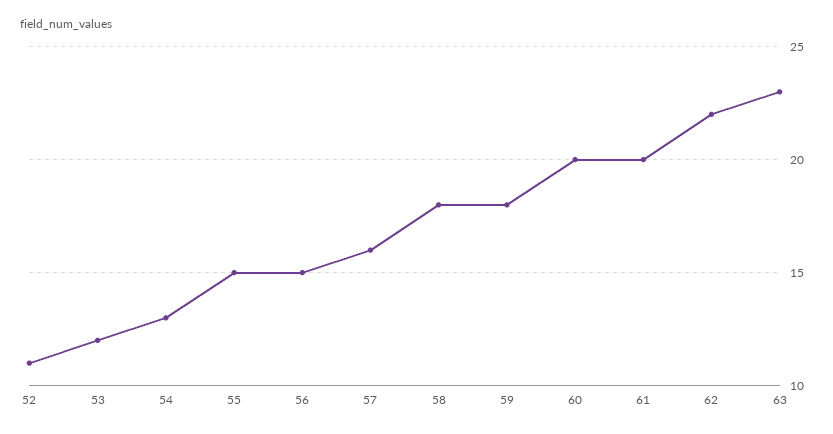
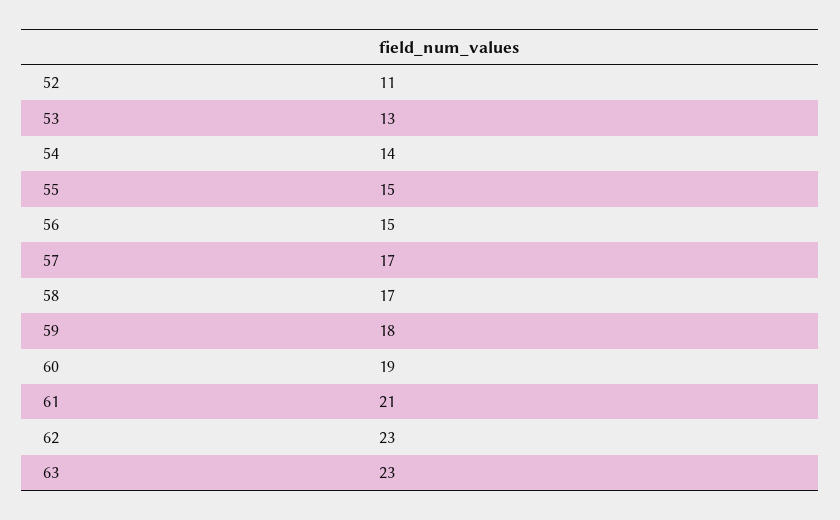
  {
    "52": 11,
-   "53": 12,
+   "53": 13,
-   "54": 13,
+   "54": 14,
    "55": 15,
    "56": 15,
-   "57": 16,
+   "57": 17,
-   "58": 18,
+   "58": 17,
    "59": 18,
-   "60": 20,
+   "60": 19,
-   "61": 20,
+   "61": 21,
-   "62": 22,
+   "62": 23,
    "63": 23
  }

